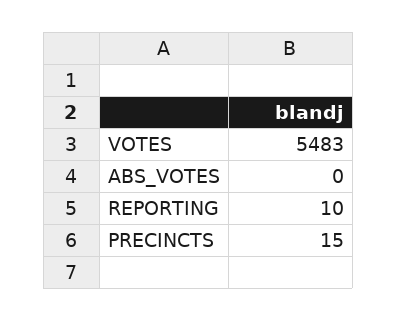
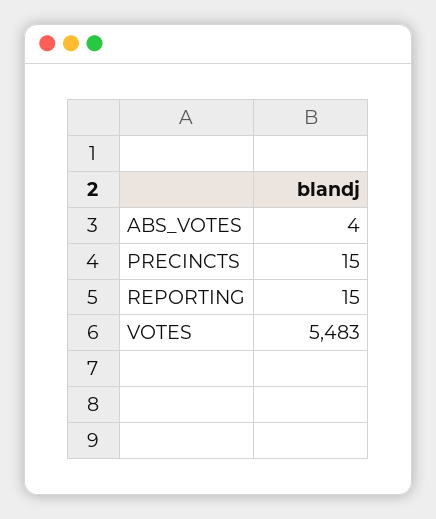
  {
    "VOTES": 5483,
-   "ABS_VOTES": 0,
+   "ABS_VOTES": 4,
-   "REPORTING": 10,
+   "REPORTING": 15,
    "PRECINCTS": 15
  }

